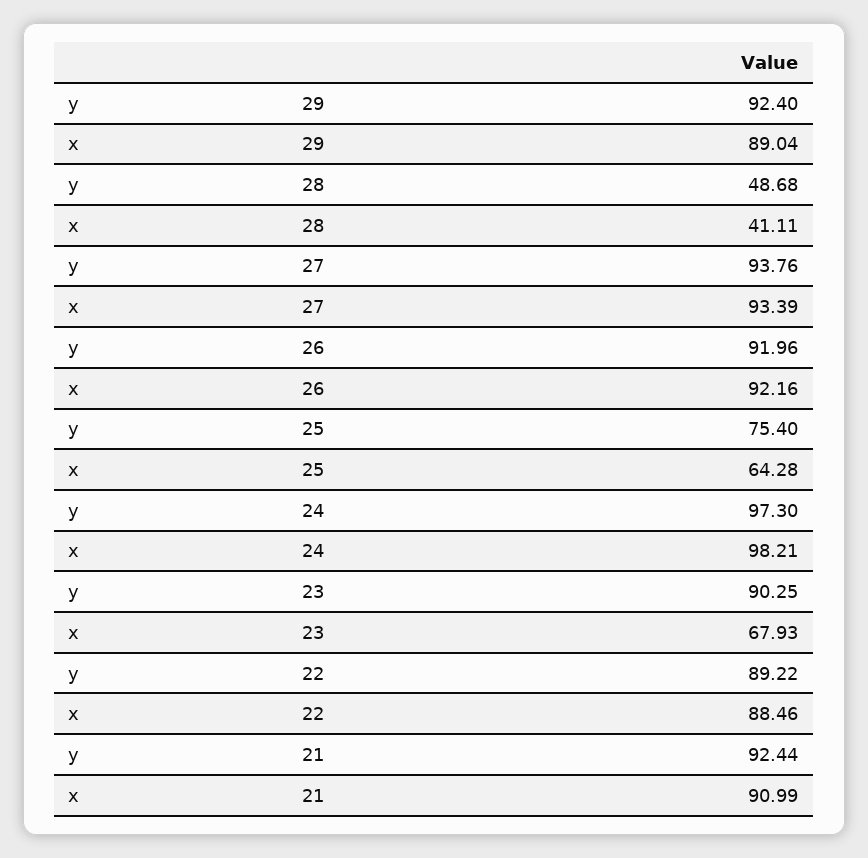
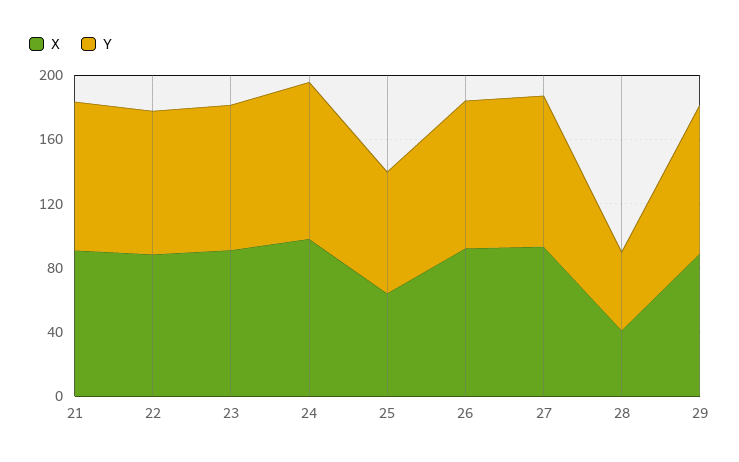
  {
    "y": {
      "29": 92.4,
      "28": 48.68,
      "27": 93.76,
      "26": 91.96,
      "25": 75.4,
      "24": 97.3,
      "23": 90.25,
      "22": 89.22,
      "21": 92.44
    },
    "x": {
      "29": 89.04,
      "28": 41.11,
      "27": 93.39,
      "26": 92.16,
      "25": 64.28,
      "24": 98.21,
-     "23": 67.93,
+     "23": 90,
      "22": 88.46,
      "21": 90.99
    }
  }

